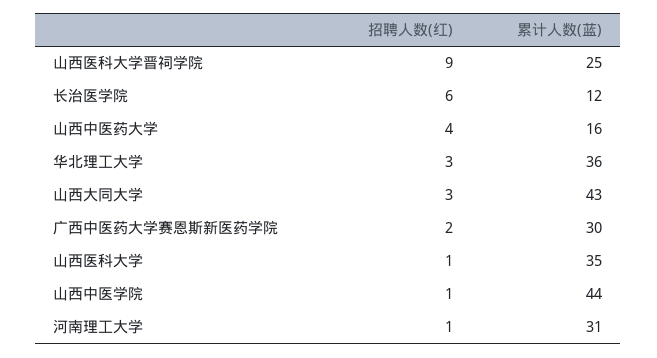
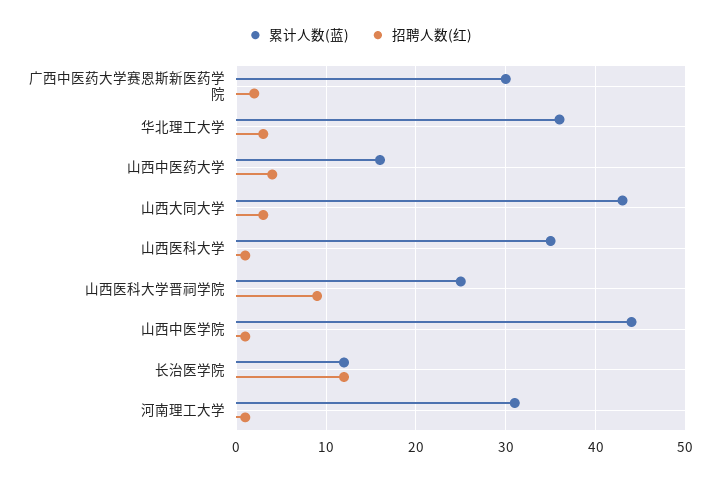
  {
    "招聘人数(红)": {
      "山西医科大学晋祠学院": 9,
-     "长治医学院": 6,
+     "长治医学院": 12,
      "山西中医药大学": 4,
      "华北理工大学": 3,
      "山西大同大学": 3,
      "广西中医药大学赛恩斯新医药学院": 2,
      "山西医科大学": 1,
      "山西中医学院": 1,
      "河南理工大学": 1
    },
    "累计人数(蓝)": {
      "山西医科大学晋祠学院": 25,
      "长治医学院": 12,
      "山西中医药大学": 16,
      "华北理工大学": 36,
      "山西大同大学": 43,
      "广西中医药大学赛恩斯新医药学院": 30,
      "山西医科大学": 35,
      "山西中医学院": 44,
      "河南理工大学": 31
    }
  }

